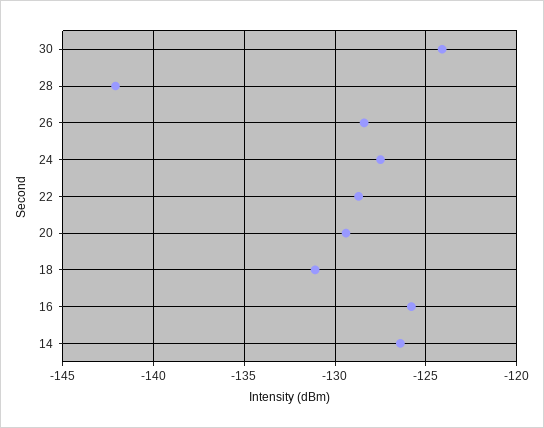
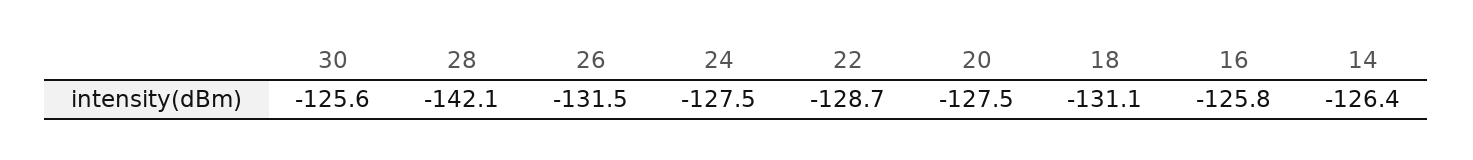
  {
-   "30": -124,
+   "30": -125.6,
    "28": -142.1,
-   "26": -128.5,
+   "26": -131.5,
    "24": -127.5,
    "22": -128.7,
-   "20": -129.5,
+   "20": -127.5,
    "18": -131.1,
    "16": -125.8,
    "14": -126.4
  }

